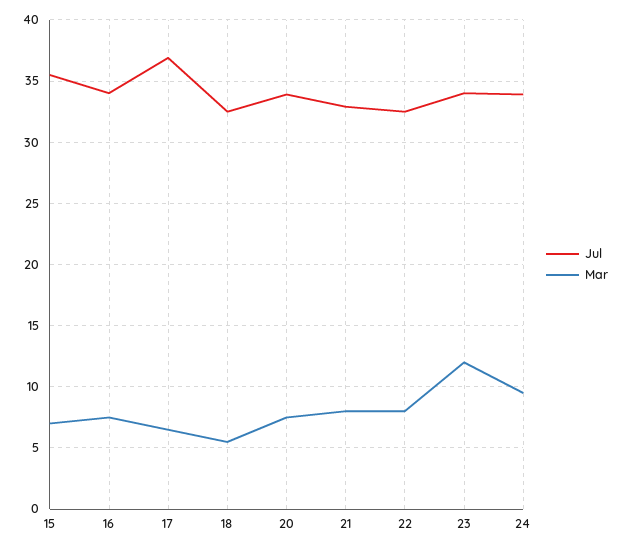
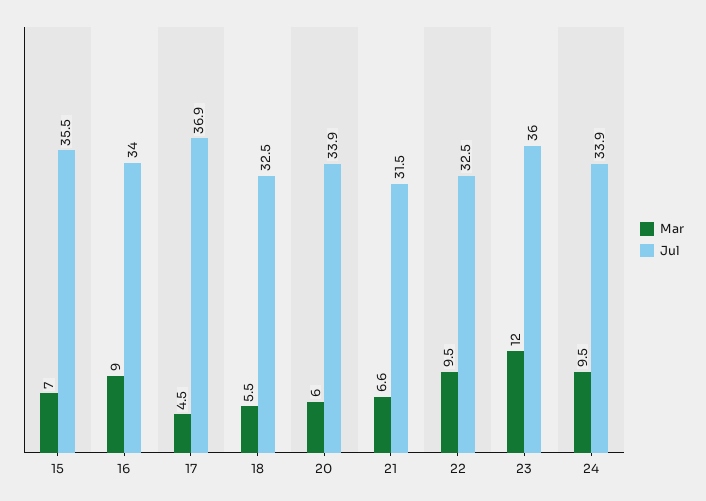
  {
    "Jul": {
      "15": 35.5,
      "16": 34,
      "17": 36.9,
      "18": 32.5,
      "20": 33.9,
-     "21": 33,
+     "21": 31.5,
      "22": 32.5,
-     "23": 34,
+     "23": 36,
      "24": 33.9
    },
    "Mar": {
      "15": 7,
-     "16": 7.5,
+     "16": 9,
-     "17": 6.5,
+     "17": 4.5,
      "18": 5.5,
-     "20": 7.5,
+     "20": 6,
-     "21": 8,
+     "21": 6.6,
-     "22": 8,
+     "22": 9.5,
      "23": 12,
      "24": 9.5
    }
  }

